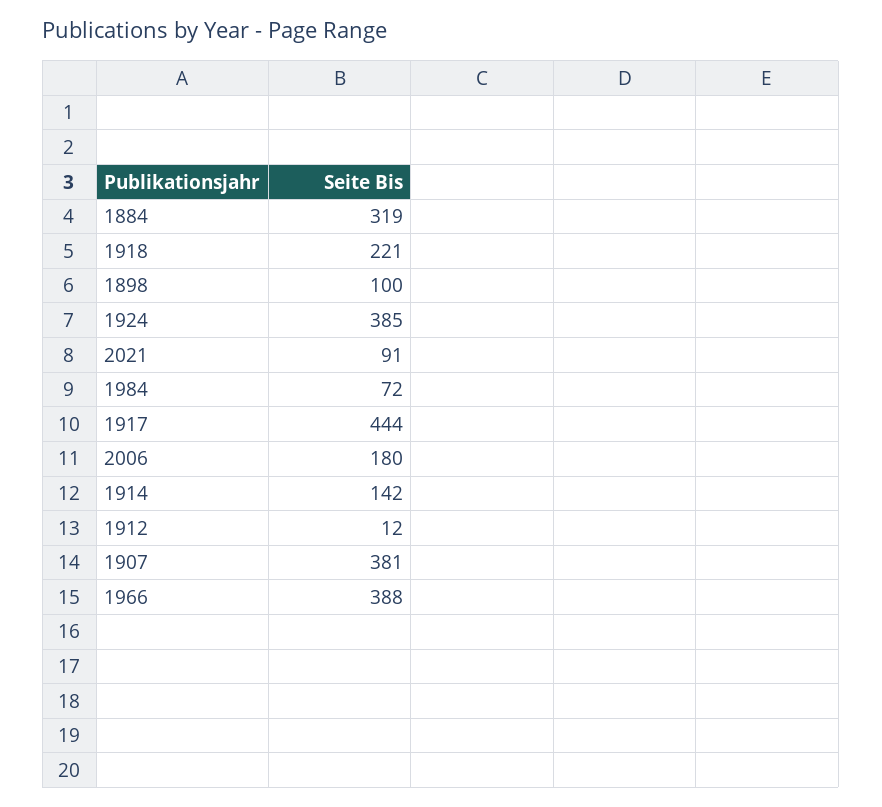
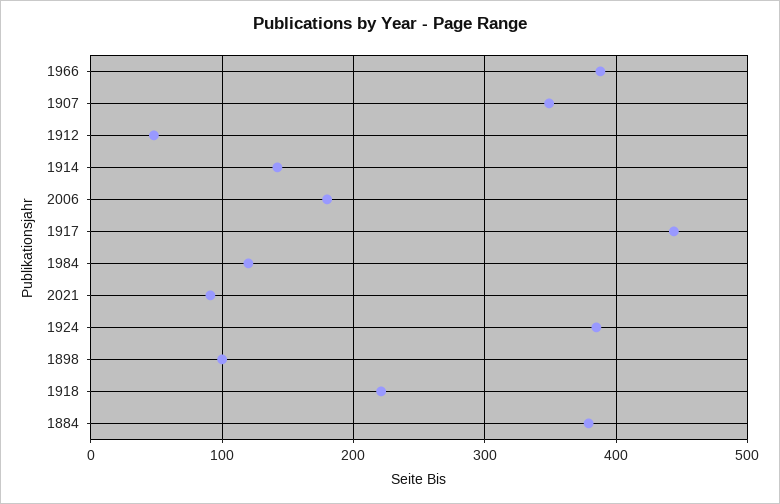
  {
-   "1884": 319,
+   "1884": 380,
    "1918": 221,
    "1898": 100,
    "1924": 385,
    "2021": 91,
-   "1984": 72,
+   "1984": 120,
    "1917": 444,
    "2006": 180,
    "1914": 142,
-   "1912": 12,
+   "1912": 50,
-   "1907": 381,
+   "1907": 350,
    "1966": 388
  }

